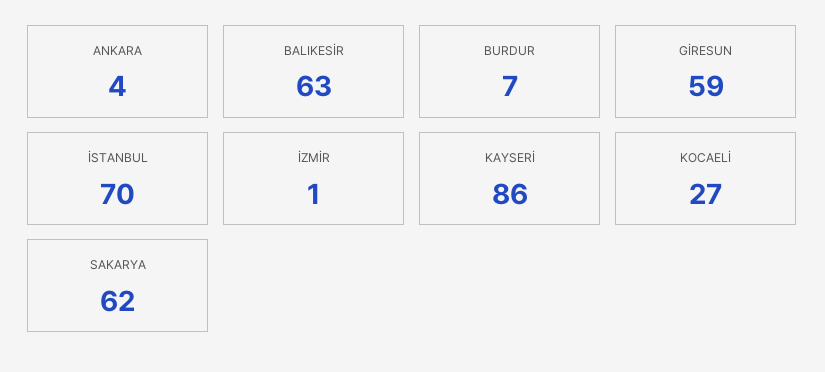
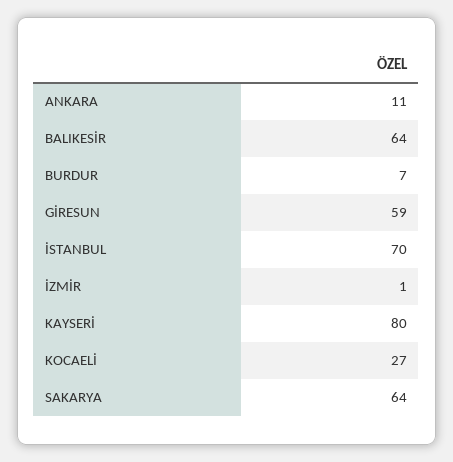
  {
-   "ANKARA": 4,
+   "ANKARA": 11,
-   "BALIKESİR": 63,
+   "BALIKESİR": 64,
    "BURDUR": 7,
    "GİRESUN": 59,
    "İSTANBUL": 70,
    "İZMİR": 1,
-   "KAYSERİ": 86,
+   "KAYSERİ": 80,
    "KOCAELİ": 27,
-   "SAKARYA": 62
+   "SAKARYA": 64
  }

